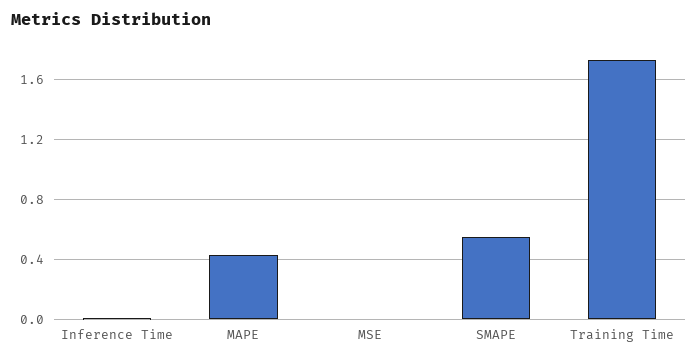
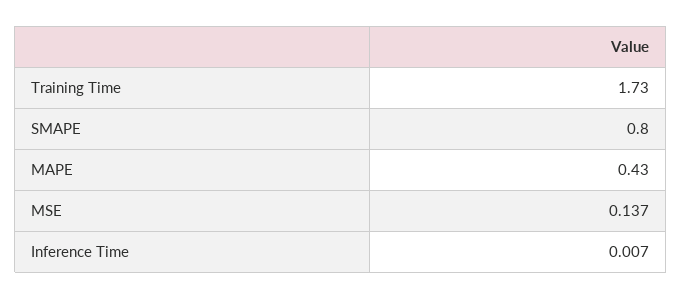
  {
    "Inference Time": 0.007,
    "MAPE": 0.43,
-   "MSE": 0,
+   "MSE": 0.137,
-   "SMAPE": 0.55,
+   "SMAPE": 0.8,
    "Training Time": 1.73
  }

